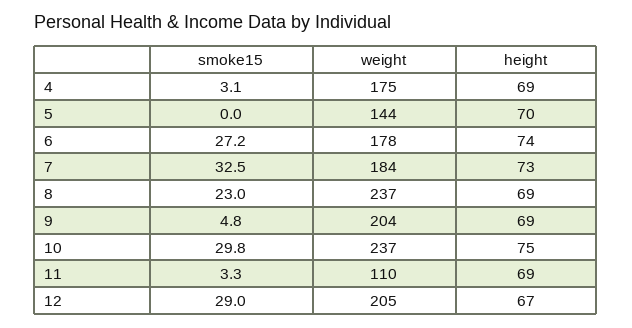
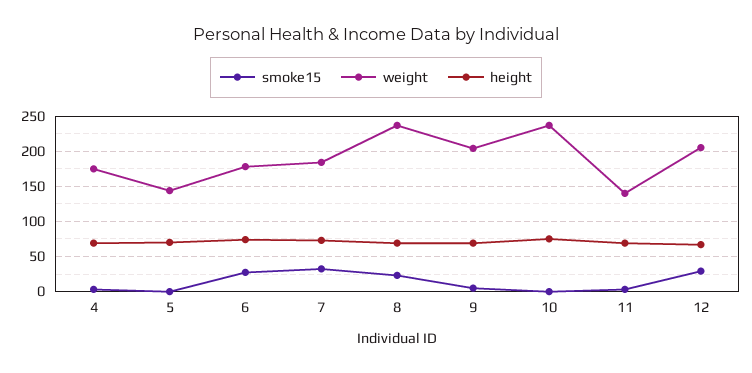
  {
    "smoke15": {
      "4": 3.1,
      "5": 0,
      "6": 27.2,
      "7": 32.5,
      "8": 23,
      "9": 4.8,
-     "10": 29.8,
+     "10": 0,
      "11": 3.3,
      "12": 29
    },
    "weight": {
      "4": 175,
      "5": 144,
      "6": 178,
      "7": 184,
      "8": 237,
      "9": 204,
      "10": 237,
-     "11": 110,
+     "11": 140,
      "12": 205
    },
    "height": {
      "4": 69,
      "5": 70,
      "6": 74,
      "7": 73,
      "8": 69,
      "9": 69,
      "10": 75,
      "11": 69,
      "12": 67
    }
  }

